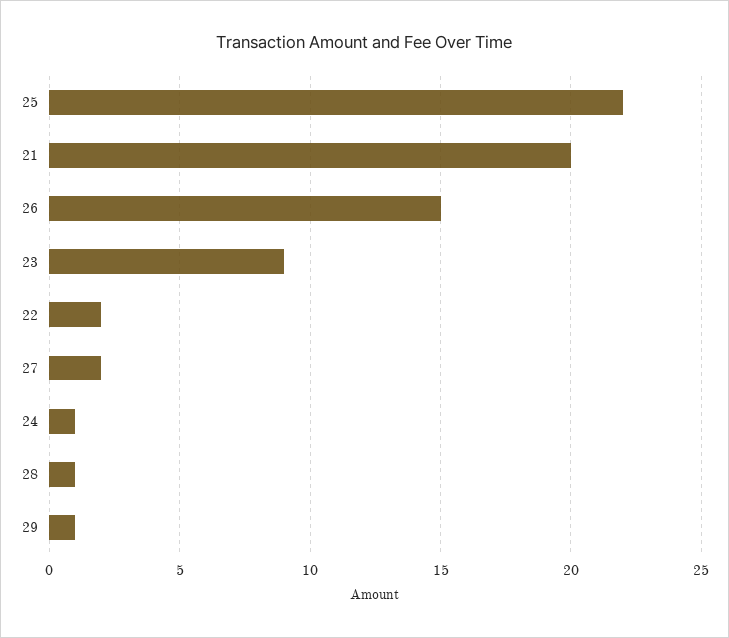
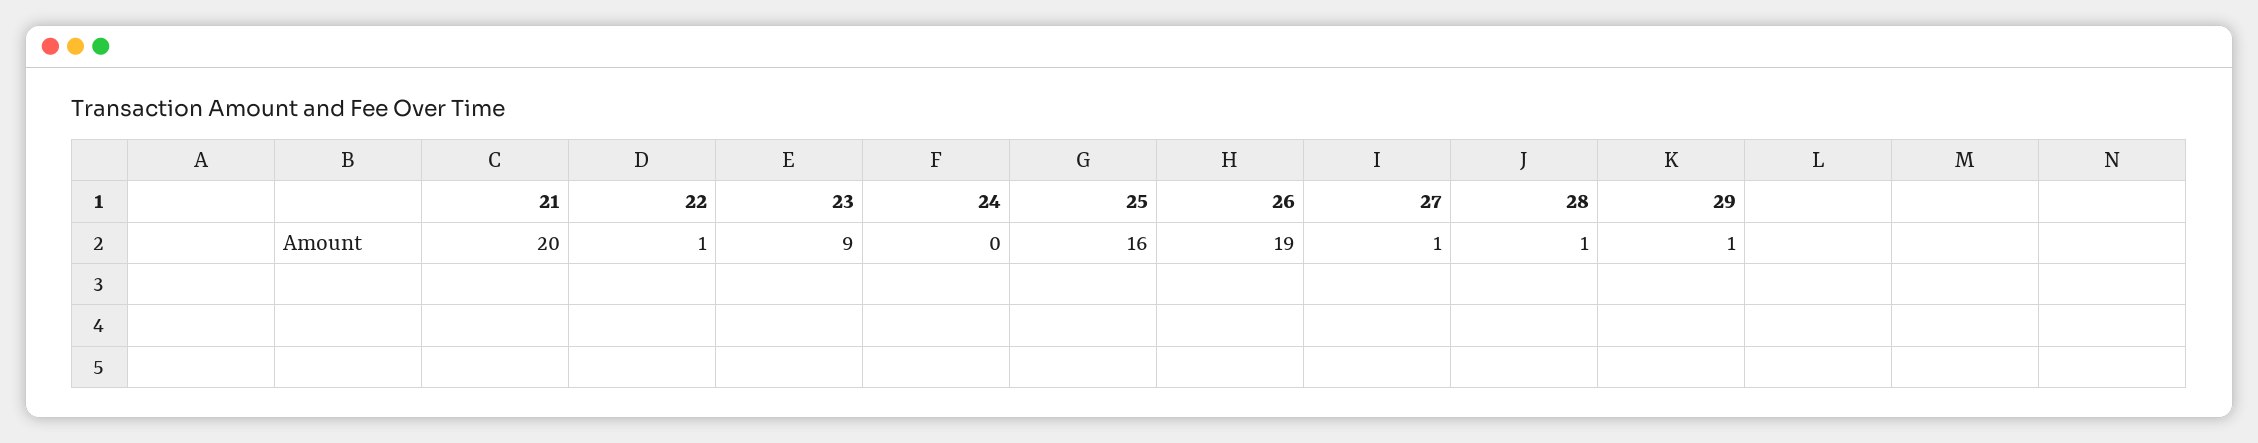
  {
-   "25": 22,
+   "25": 16,
    "21": 20,
-   "26": 15,
+   "26": 19,
    "23": 9,
-   "22": 2,
+   "22": 1,
-   "27": 2,
+   "27": 1,
-   "24": 1,
+   "24": 0,
    "28": 1,
    "29": 1
  }

